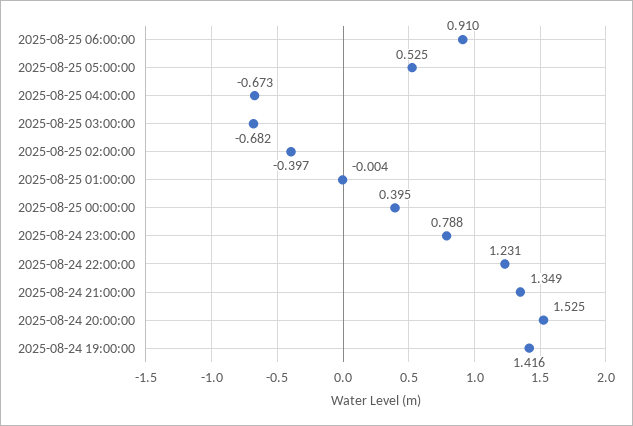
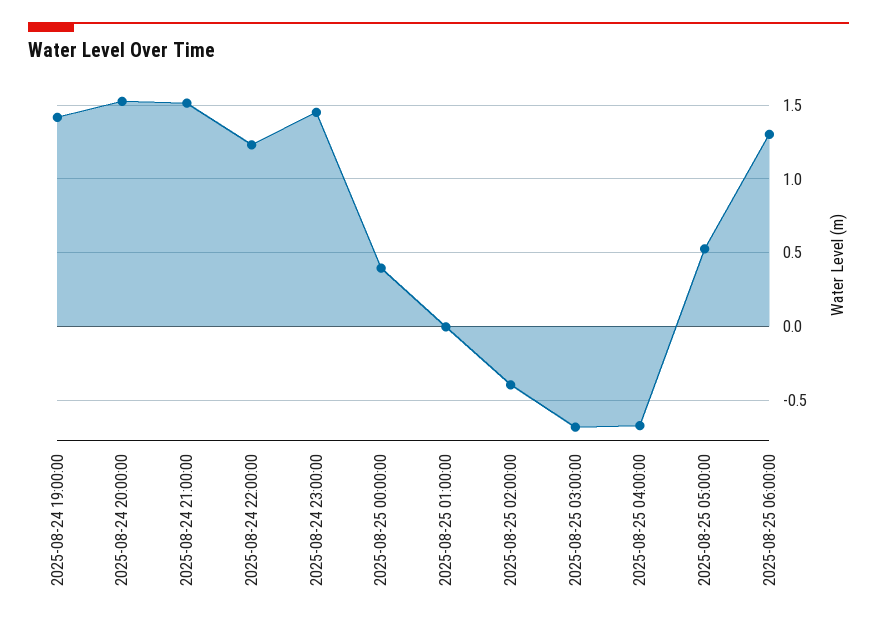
  {
-   "2025-08-25 06:00:00": 0.91,
+   "2025-08-25 06:00:00": 1.3,
    "2025-08-25 05:00:00": 0.525,
    "2025-08-25 04:00:00": -0.673,
    "2025-08-25 03:00:00": -0.682,
    "2025-08-25 02:00:00": -0.397,
    "2025-08-25 01:00:00": -0.004,
    "2025-08-25 00:00:00": 0.395,
-   "2025-08-24 23:00:00": 0.788,
+   "2025-08-24 23:00:00": 1.45,
    "2025-08-24 22:00:00": 1.231,
-   "2025-08-24 21:00:00": 1.349,
+   "2025-08-24 21:00:00": 1.5,
    "2025-08-24 20:00:00": 1.525,
    "2025-08-24 19:00:00": 1.416
  }

